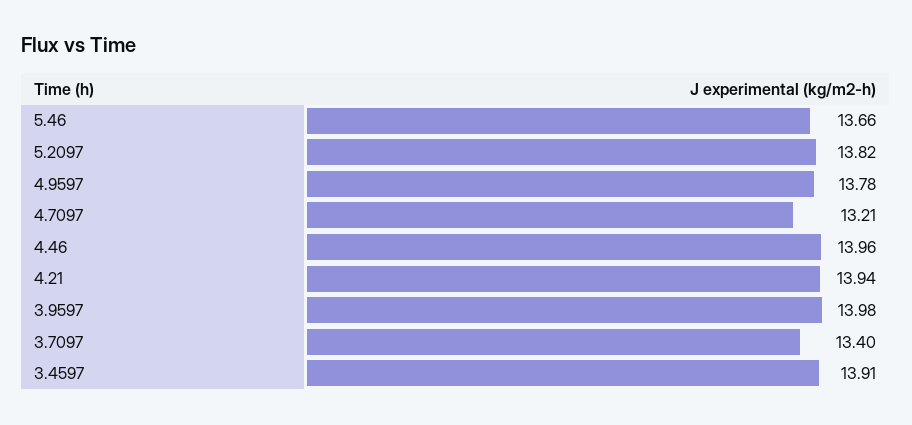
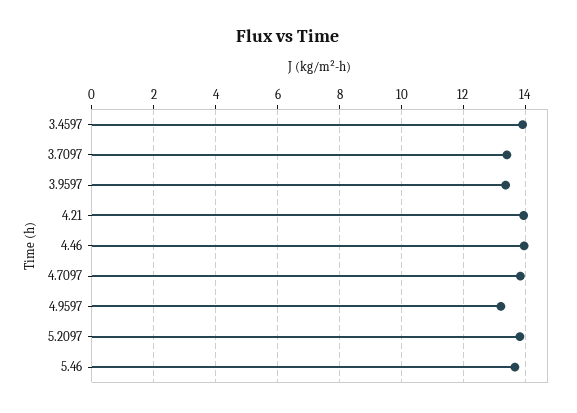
  {
    "5.46": 13.66,
    "5.2097": 13.82,
-   "4.9597": 13.78,
+   "4.9597": 13.2,
-   "4.7097": 13.21,
+   "4.7097": 13.8,
    "4.46": 13.96,
    "4.21": 13.94,
-   "3.9597": 13.98,
+   "3.9597": 13.4,
    "3.7097": 13.4,
    "3.4597": 13.91
  }

